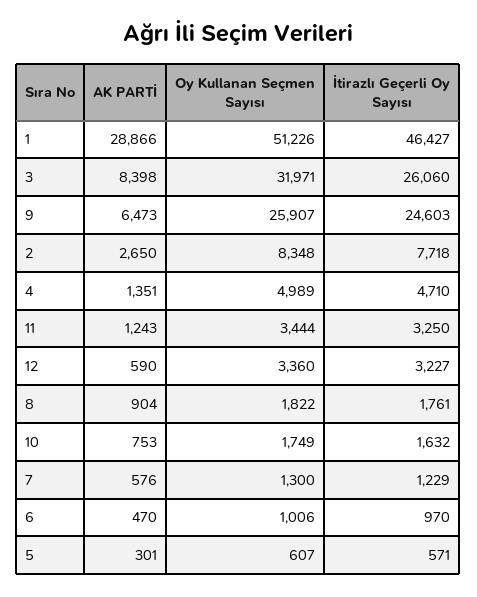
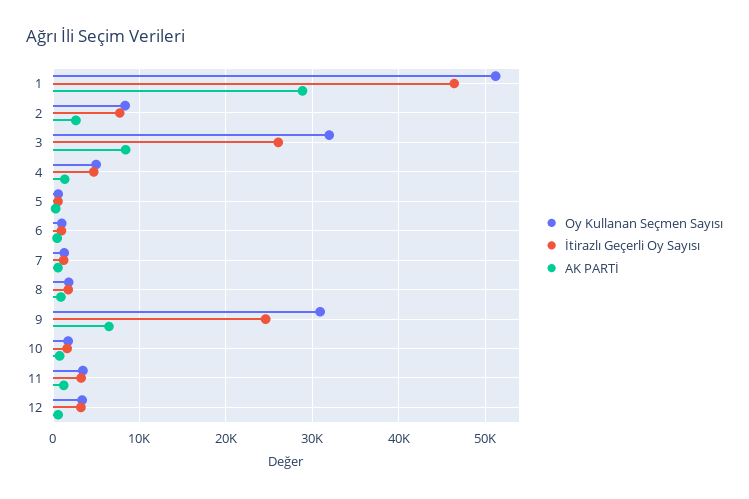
  {
    "AK PARTİ": {
      "1": 28866,
      "3": 8398,
      "9": 6473,
      "2": 2650,
      "4": 1351,
      "11": 1243,
      "12": 590,
      "8": 904,
      "10": 753,
      "7": 576,
      "6": 470,
      "5": 301
    },
    "Oy Kullanan Seçmen Sayısı": {
      "1": 51226,
      "3": 31971,
-     "9": 25907,
+     "9": 31000,
      "2": 8348,
      "4": 4989,
      "11": 3444,
      "12": 3360,
      "8": 1822,
      "10": 1749,
      "7": 1300,
      "6": 1006,
      "5": 607
    },
    "İtirazlı Geçerli Oy Sayısı": {
      "1": 46427,
      "3": 26060,
      "9": 24603,
      "2": 7718,
      "4": 4710,
      "11": 3250,
      "12": 3227,
      "8": 1761,
      "10": 1632,
      "7": 1229,
      "6": 970,
      "5": 571
    }
  }

